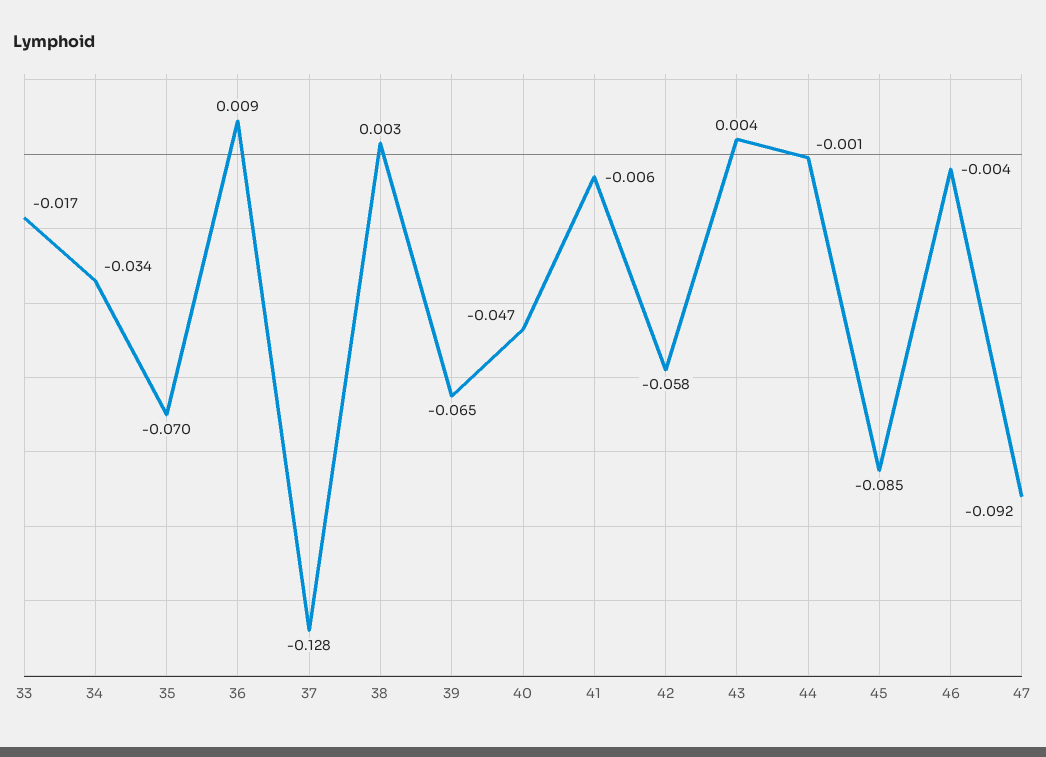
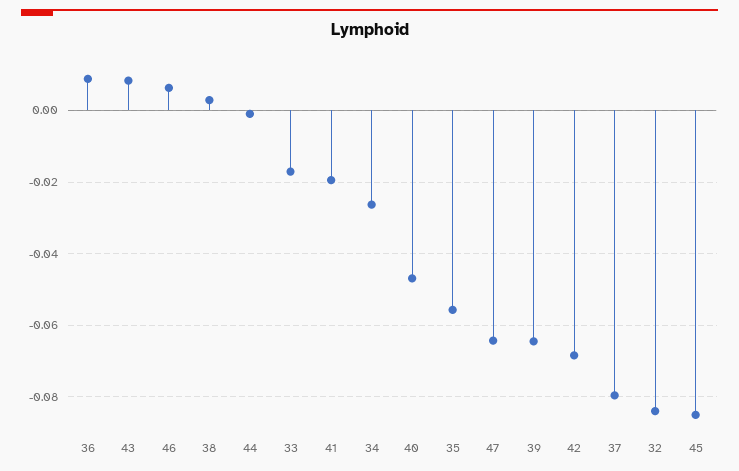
  {
    "33": -0.017,
-   "34": -0.034,
+   "34": -0.026,
-   "35": -0.07,
+   "35": -0.056,
    "36": 0.009,
-   "37": -0.128,
+   "37": -0.08,
    "38": 0.003,
    "39": -0.065,
    "40": -0.047,
-   "41": -0.006,
+   "41": -0.02,
-   "42": -0.058,
+   "42": -0.068,
-   "43": 0.004,
+   "43": 0.008,
    "44": -0.001,
    "45": -0.085,
-   "46": -0.004,
+   "46": 0.006,
-   "47": -0.092
+   "47": -0.064,
+   "32": -0.084
  }

